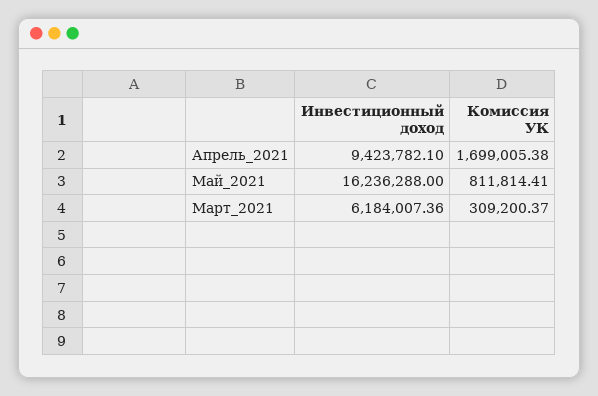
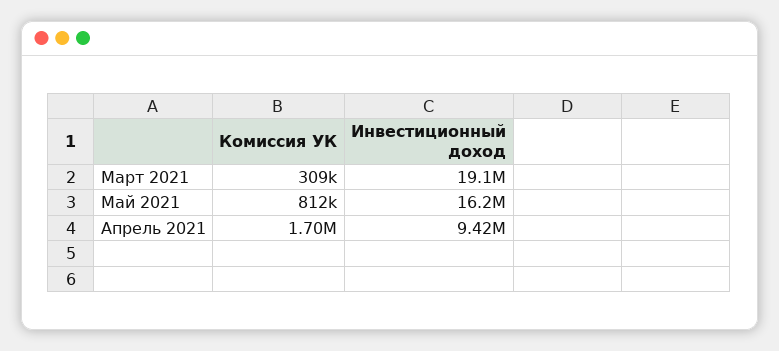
  {
    "Инвестиционный доход": {
      "Апрель_2021": 9423782.1,
      "Май_2021": 16236288,
-     "Март_2021": 6184007.36
+     "Март_2021": 19100000
    },
    "Комиссия УК": {
      "Апрель_2021": 1699005.38,
      "Май_2021": 811814.41,
      "Март_2021": 309200.37
    }
  }

